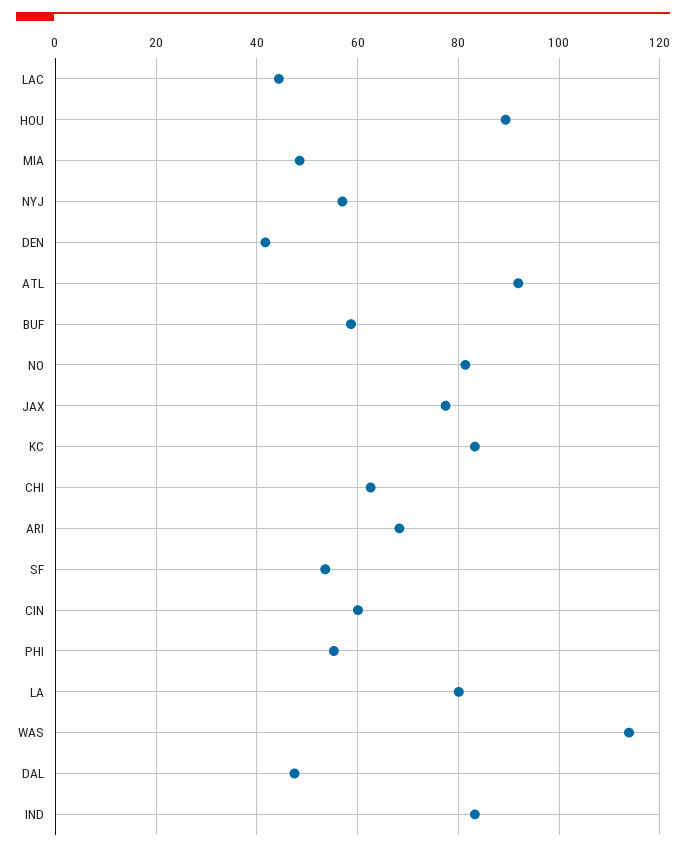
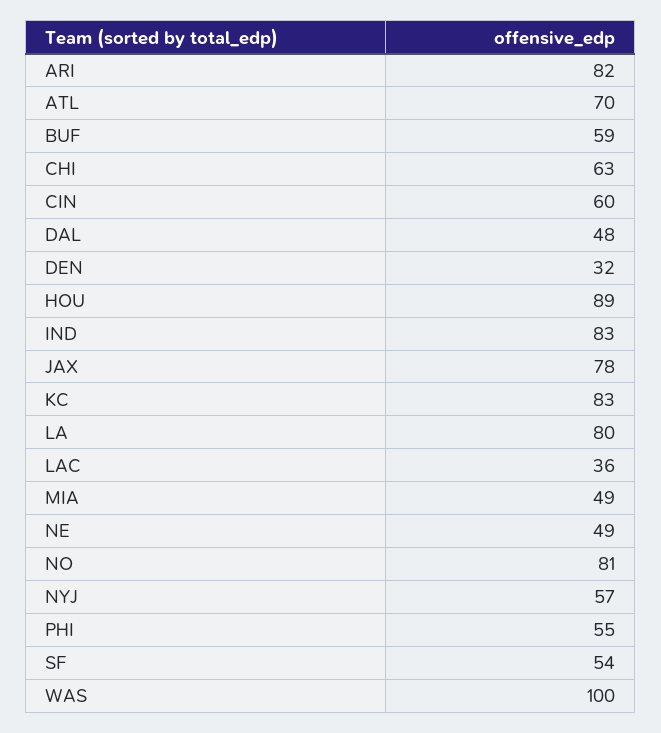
  {
-   "LAC": 44,
+   "LAC": 36,
    "HOU": 89,
    "MIA": 49,
    "NYJ": 57,
-   "DEN": 42,
+   "DEN": 32,
-   "ATL": 92,
+   "ATL": 70,
    "BUF": 59,
    "NO": 81,
    "JAX": 78,
    "KC": 83,
    "CHI": 63,
-   "ARI": 68,
+   "ARI": 82,
    "SF": 54,
    "CIN": 60,
    "PHI": 55,
    "LA": 80,
-   "WAS": 114,
+   "WAS": 100,
    "DAL": 48,
-   "IND": 83
+   "IND": 83,
+   "NE": 49
  }

